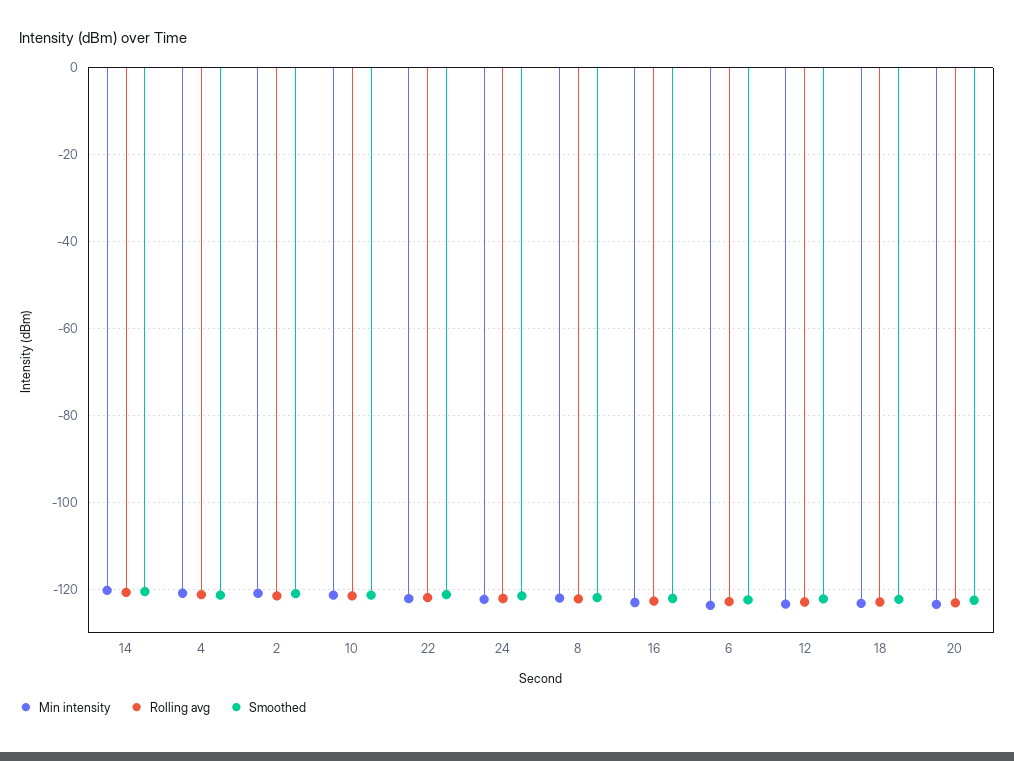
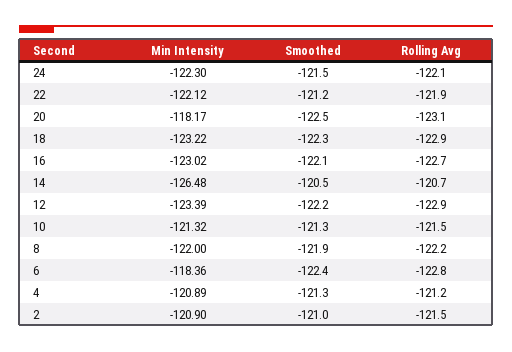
  {
    "Min intensity": {
-     "14": -120,
+     "14": -126.48,
      "4": -120.89,
      "2": -120.9,
      "10": -121.32,
      "22": -122.12,
      "24": -122.3,
      "8": -122,
      "16": -123.02,
-     "6": -124,
+     "6": -118.36,
      "12": -123.39,
      "18": -123.22,
-     "20": -124
+     "20": -118.17
    },
    "Rolling avg": {
      "14": -120.7,
      "4": -121.2,
      "2": -121.5,
      "10": -121.5,
      "22": -121.9,
      "24": -122.1,
      "8": -122.2,
      "16": -122.7,
      "6": -122.8,
      "12": -122.9,
      "18": -122.9,
      "20": -123.1
    },
    "Smoothed": {
      "14": -120.5,
      "4": -121.3,
      "2": -121,
      "10": -121.3,
      "22": -121.2,
      "24": -121.5,
      "8": -121.9,
      "16": -122.1,
      "6": -122.4,
      "12": -122.2,
      "18": -122.3,
      "20": -122.5
    }
  }

